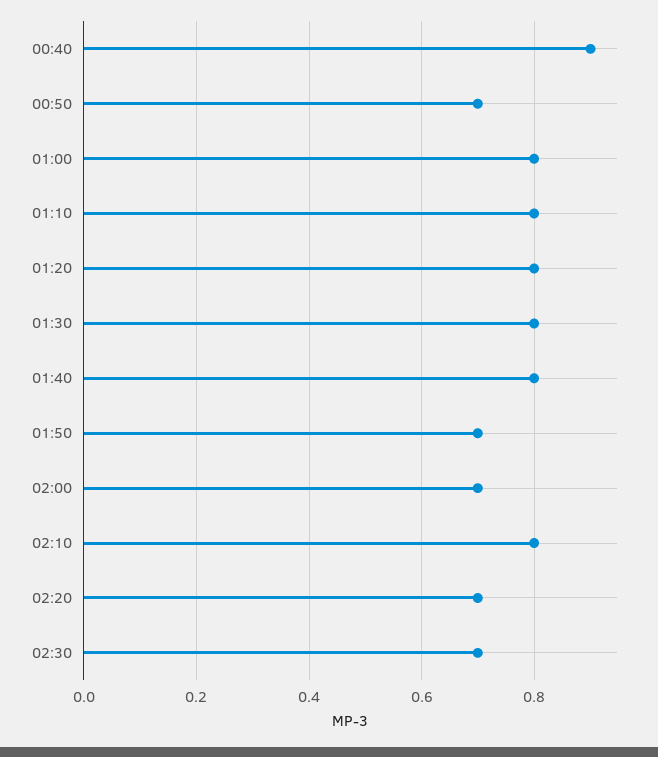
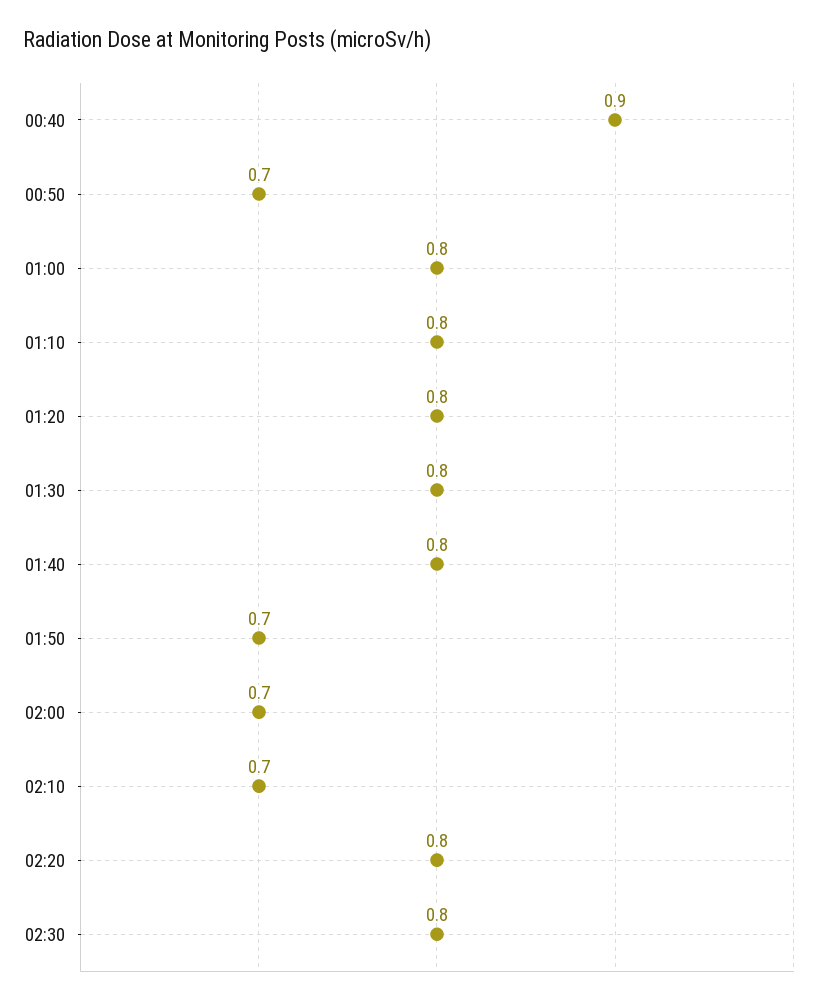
  {
    "00:40": 0.9,
    "00:50": 0.7,
    "01:00": 0.8,
    "01:10": 0.8,
    "01:20": 0.8,
    "01:30": 0.8,
    "01:40": 0.8,
    "01:50": 0.7,
    "02:00": 0.7,
-   "02:10": 0.8,
+   "02:10": 0.7,
-   "02:20": 0.7,
+   "02:20": 0.8,
-   "02:30": 0.7
+   "02:30": 0.8
  }

